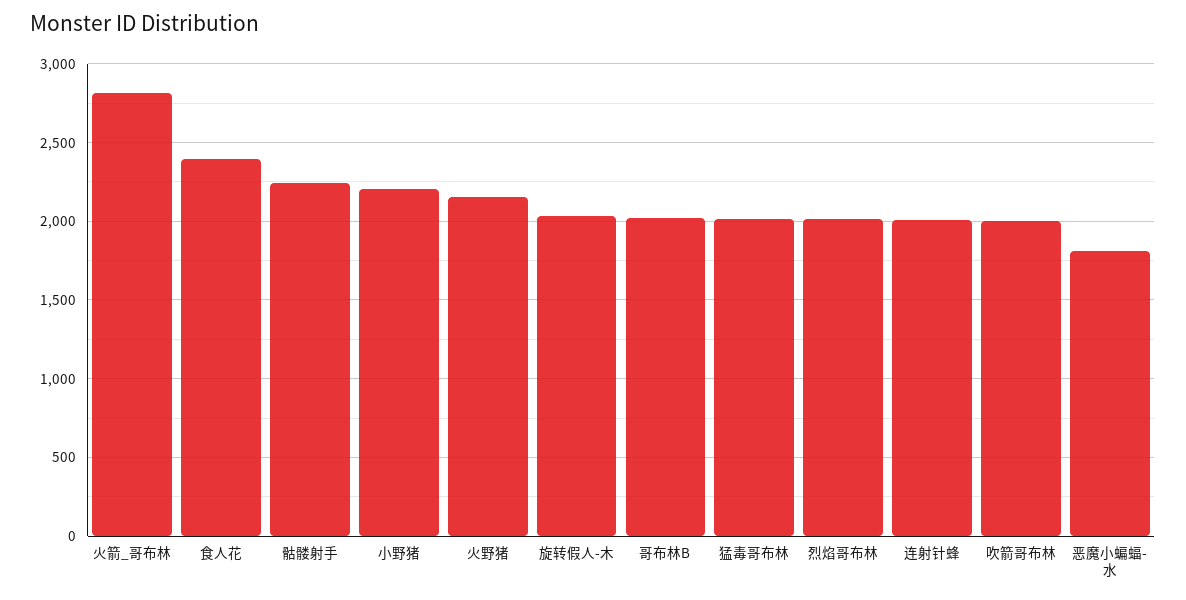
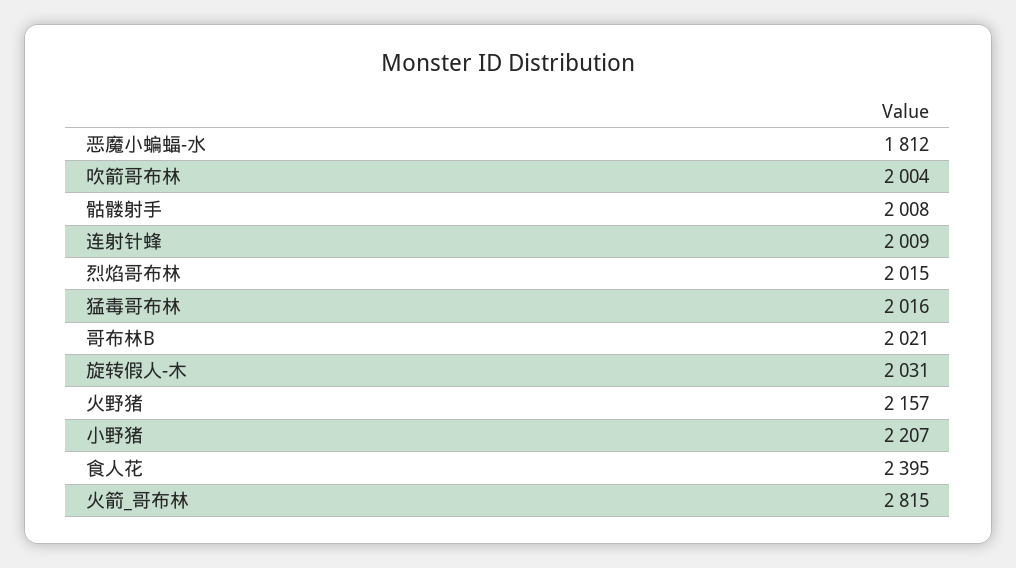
  {
    "火箭_哥布林": 2815,
    "食人花": 2395,
-   "骷髅射手": 2250,
+   "骷髅射手": 2008,
    "小野猪": 2207,
    "火野猪": 2157,
    "旋转假人-木": 2031,
    "哥布林B": 2021,
    "猛毒哥布林": 2016,
    "烈焰哥布林": 2015,
    "连射针蜂": 2009,
    "吹箭哥布林": 2004,
    "恶魔小蝙蝠-水": 1812
  }

